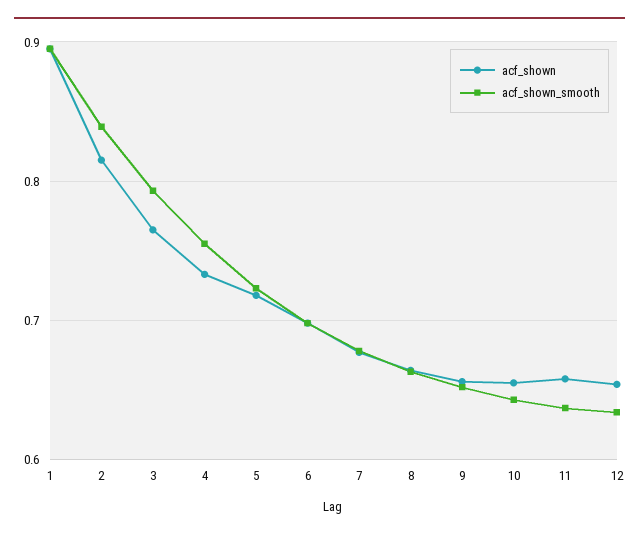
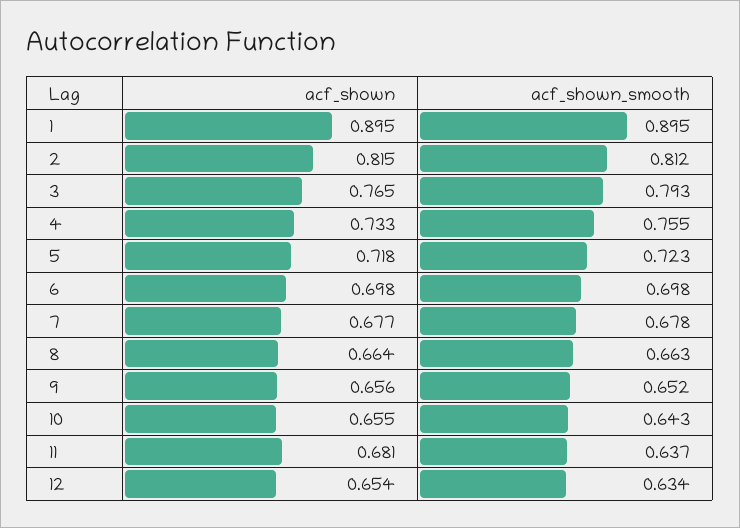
  {
    "acf_shown": {
      "1": 0.895,
      "2": 0.815,
      "3": 0.765,
      "4": 0.733,
      "5": 0.718,
      "6": 0.698,
      "7": 0.677,
      "8": 0.664,
      "9": 0.656,
      "10": 0.655,
-     "11": 0.66,
+     "11": 0.681,
      "12": 0.654
    },
    "acf_shown_smooth": {
      "1": 0.895,
-     "2": 0.84,
+     "2": 0.812,
      "3": 0.793,
      "4": 0.755,
      "5": 0.723,
      "6": 0.698,
      "7": 0.678,
      "8": 0.663,
      "9": 0.652,
      "10": 0.643,
      "11": 0.637,
      "12": 0.634
    }
  }

